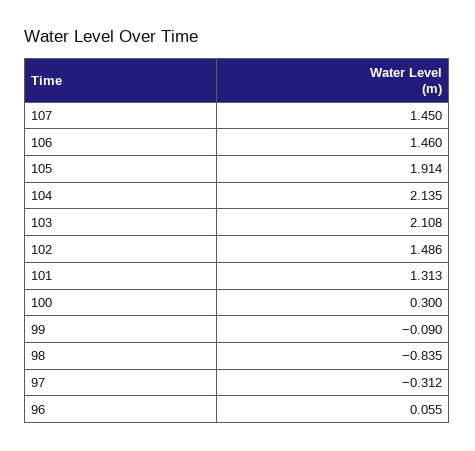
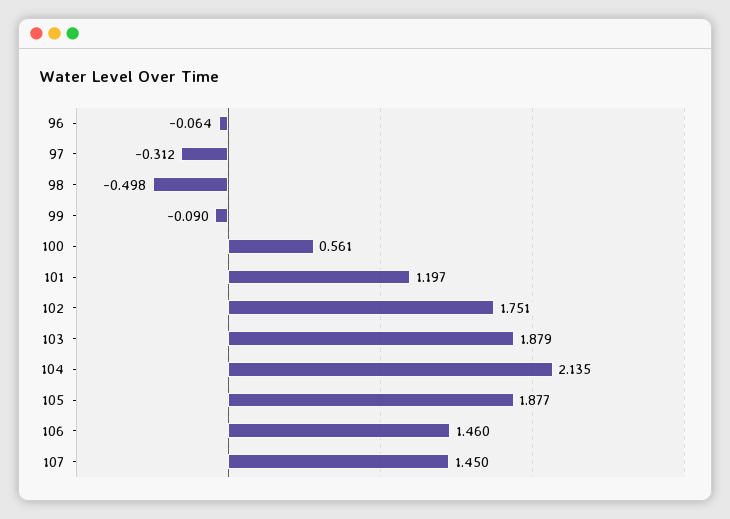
  {
    "107": 1.45,
    "106": 1.46,
-   "105": 1.914,
+   "105": 1.877,
    "104": 2.135,
-   "103": 2.108,
+   "103": 1.879,
-   "102": 1.486,
+   "102": 1.751,
-   "101": 1.313,
+   "101": 1.197,
-   "100": 0.3,
+   "100": 0.561,
    "99": -0.09,
-   "98": -0.835,
+   "98": -0.498,
    "97": -0.312,
-   "96": 0.055
+   "96": -0.064
  }

